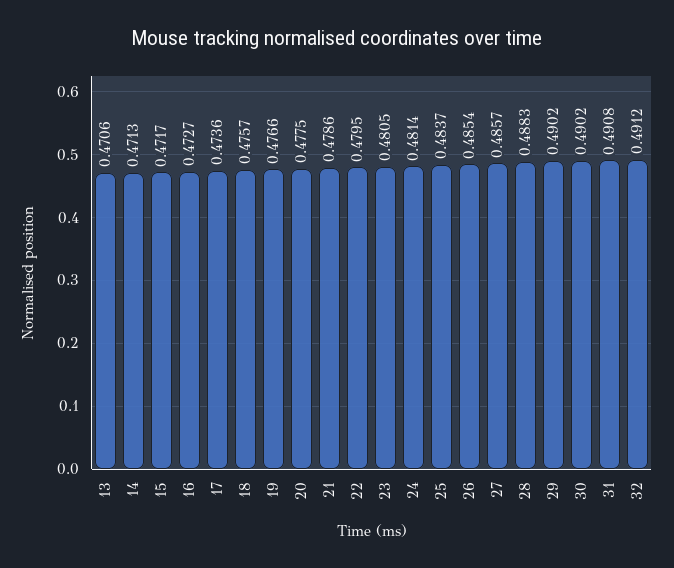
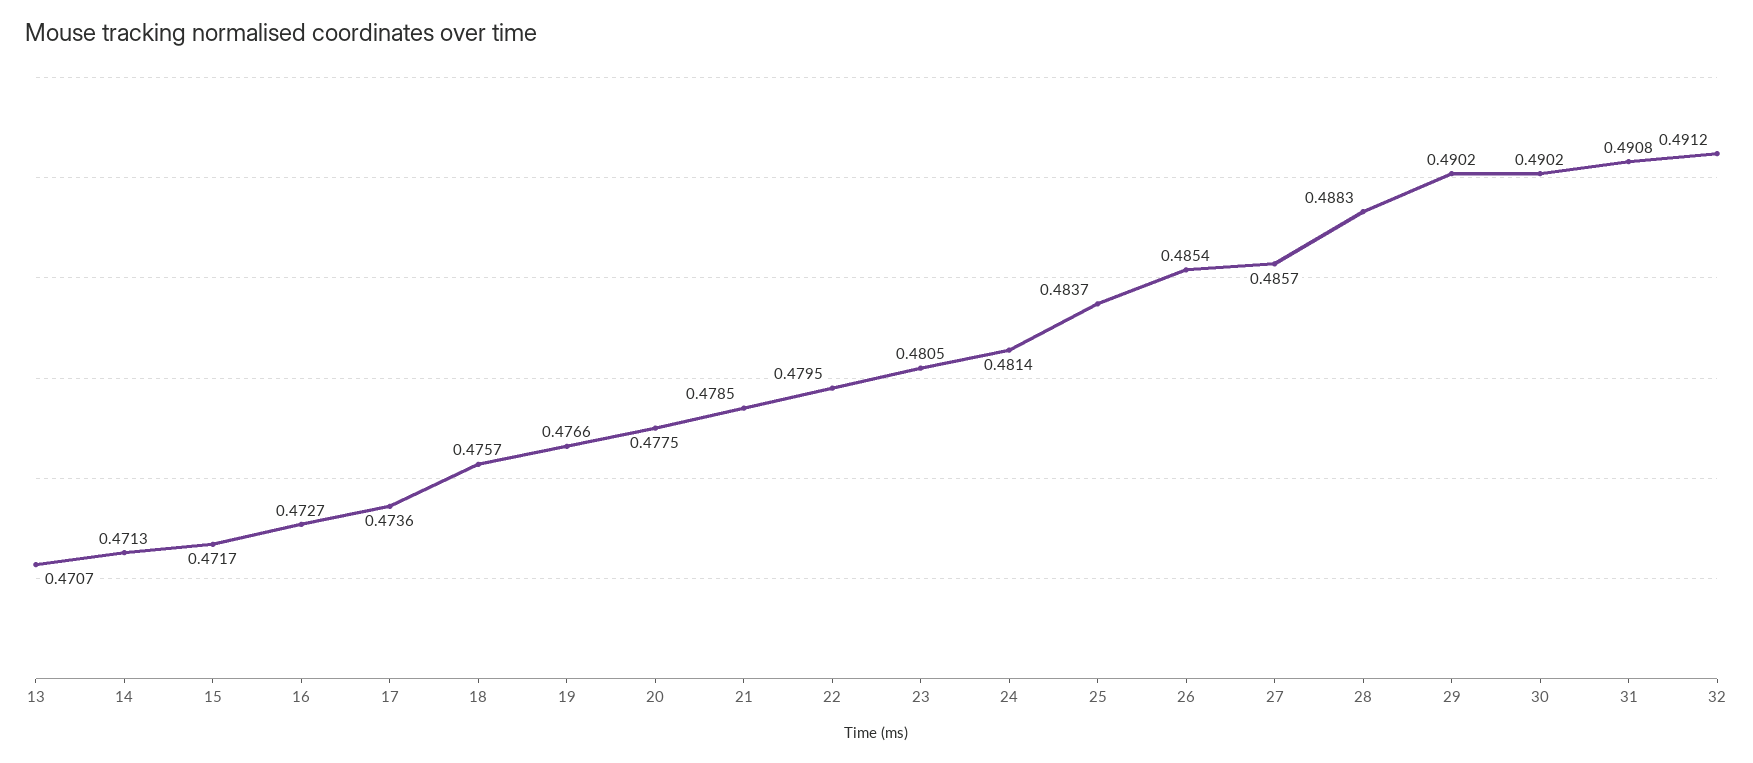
  {
-   "13": 0.4706,
+   "13": 0.4707,
    "14": 0.4713,
    "15": 0.4717,
    "16": 0.4727,
    "17": 0.4736,
    "18": 0.4757,
    "19": 0.4766,
    "20": 0.4775,
-   "21": 0.4786,
+   "21": 0.4785,
    "22": 0.4795,
    "23": 0.4805,
    "24": 0.4814,
    "25": 0.4837,
    "26": 0.4854,
    "27": 0.4857,
    "28": 0.4883,
    "29": 0.4902,
    "30": 0.4902,
    "31": 0.4908,
    "32": 0.4912
  }

